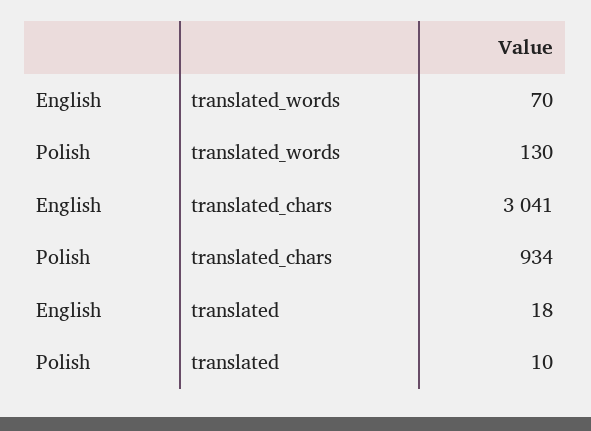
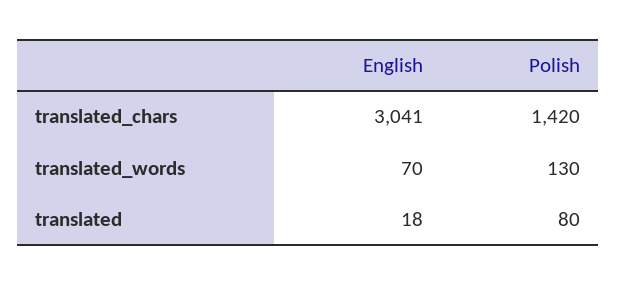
  {
    "English": {
      "translated_words": 70,
      "translated_chars": 3041,
      "translated": 18
    },
    "Polish": {
      "translated_words": 130,
-     "translated_chars": 934,
+     "translated_chars": 1420,
-     "translated": 10
+     "translated": 80
    }
  }

